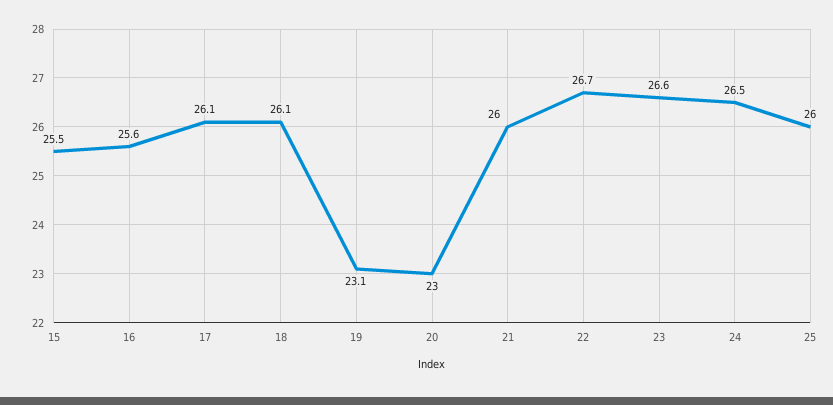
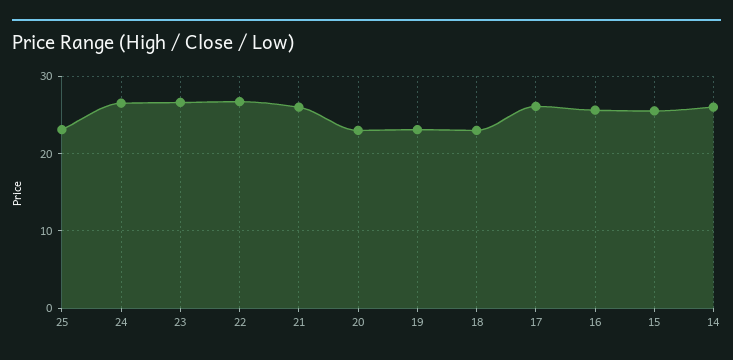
  {
    "15": 25.5,
    "16": 25.6,
    "17": 26.1,
-   "18": 26.1,
+   "18": 23,
    "19": 23.1,
    "20": 23,
    "21": 26,
    "22": 26.7,
    "23": 26.6,
    "24": 26.5,
-   "25": 26
+   "25": 23,
+   "14": 26
  }

